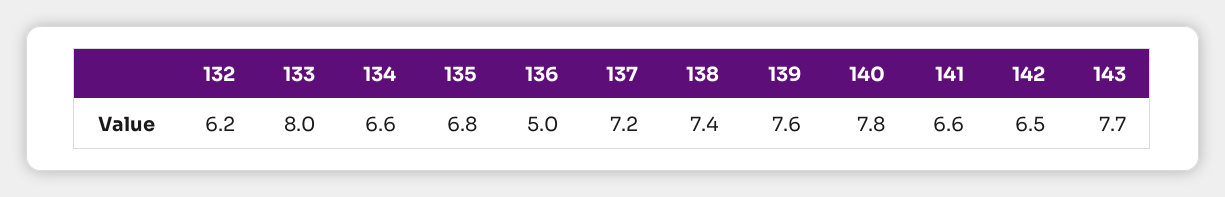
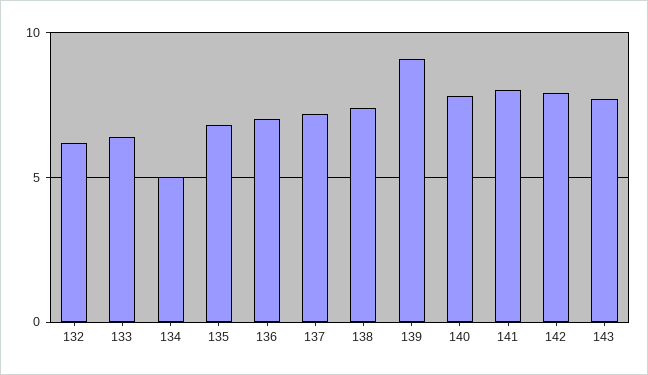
  {
    "132": 6.2,
-   "133": 8,
+   "133": 6.5,
-   "134": 6.6,
+   "134": 5,
    "135": 6.8,
-   "136": 5,
+   "136": 7,
    "137": 7.2,
    "138": 7.4,
-   "139": 7.6,
+   "139": 9,
    "140": 7.8,
-   "141": 6.6,
+   "141": 8,
-   "142": 6.5,
+   "142": 8,
    "143": 7.7
  }

